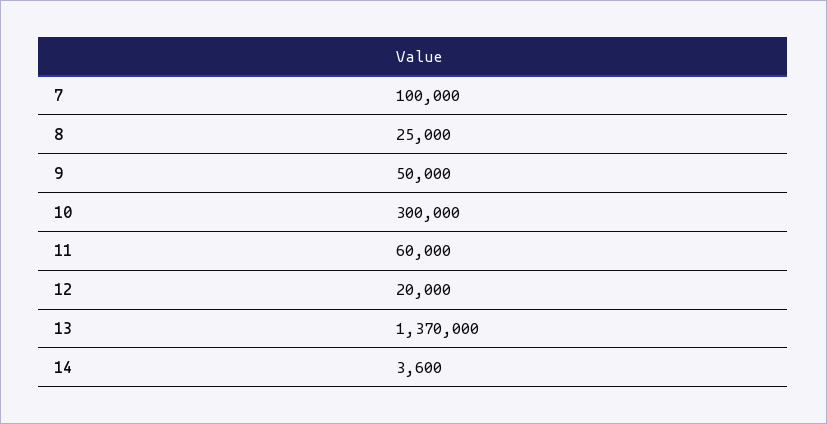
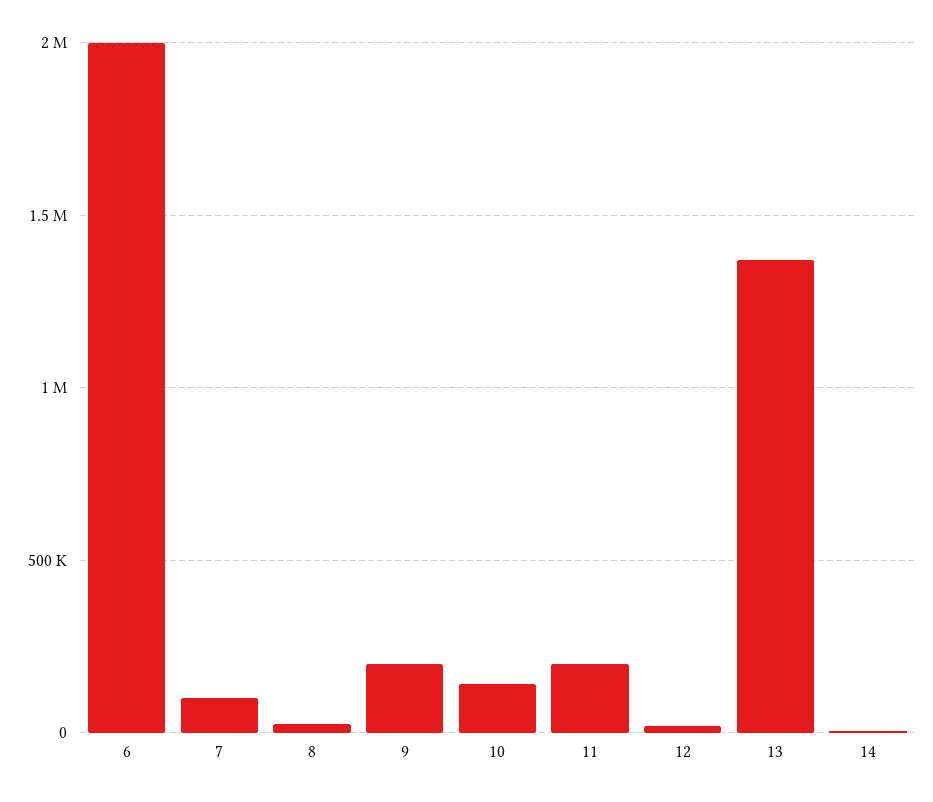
  {
    "7": 100000,
    "8": 25000,
-   "9": 50000,
+   "9": 200000,
-   "10": 300000,
+   "10": 150000,
-   "11": 60000,
+   "11": 200000,
    "12": 20000,
    "13": 1370000,
-   "14": 3600
+   "14": 3600,
+   "6": 2000000
  }

